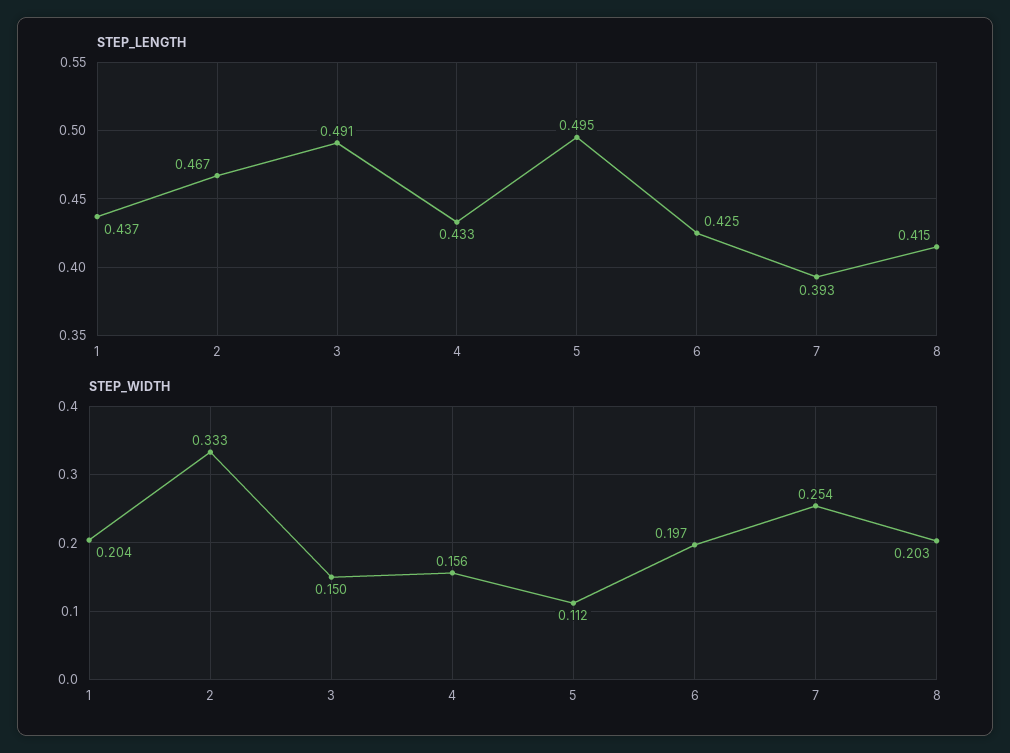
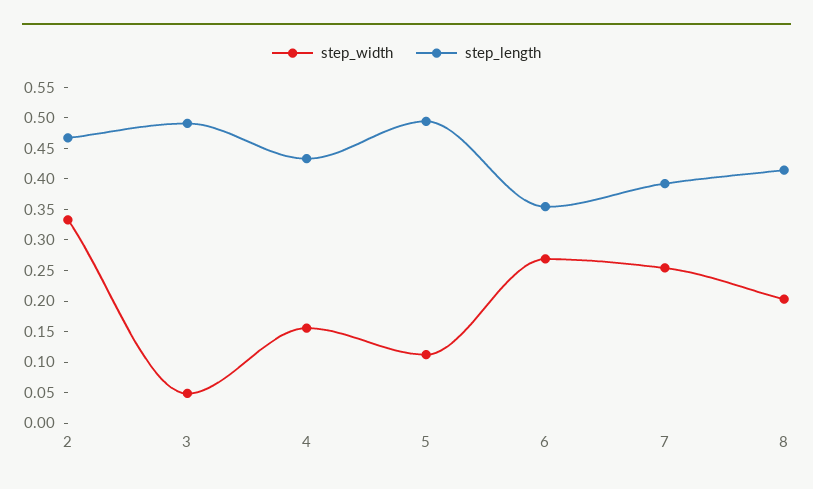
  {
    "STEP_LENGTH": {
-     "1": 0.437,
      "2": 0.467,
      "3": 0.491,
      "4": 0.433,
      "5": 0.495,
-     "6": 0.425,
+     "6": 0.35,
      "7": 0.393,
      "8": 0.415
    },
    "STEP_WIDTH": {
-     "1": 0.204,
      "2": 0.333,
-     "3": 0.15,
+     "3": 0.05,
      "4": 0.156,
      "5": 0.112,
-     "6": 0.197,
+     "6": 0.275,
      "7": 0.254,
      "8": 0.203
    }
  }

